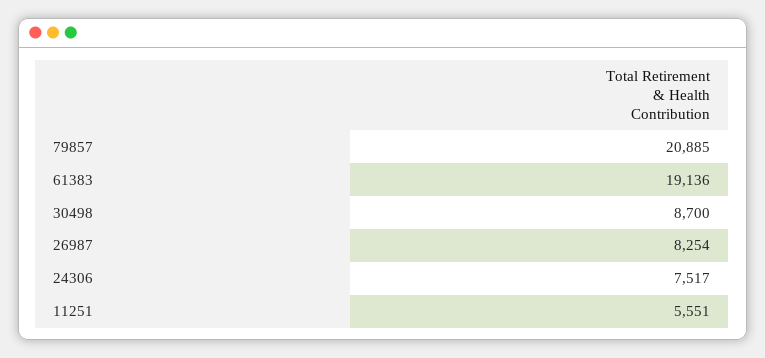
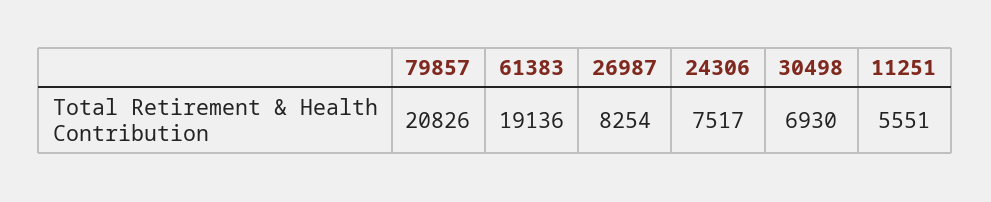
  {
-   "79857": 20885,
+   "79857": 20826,
    "61383": 19136,
-   "30498": 8700,
+   "30498": 6930,
    "26987": 8254,
    "24306": 7517,
    "11251": 5551
  }

